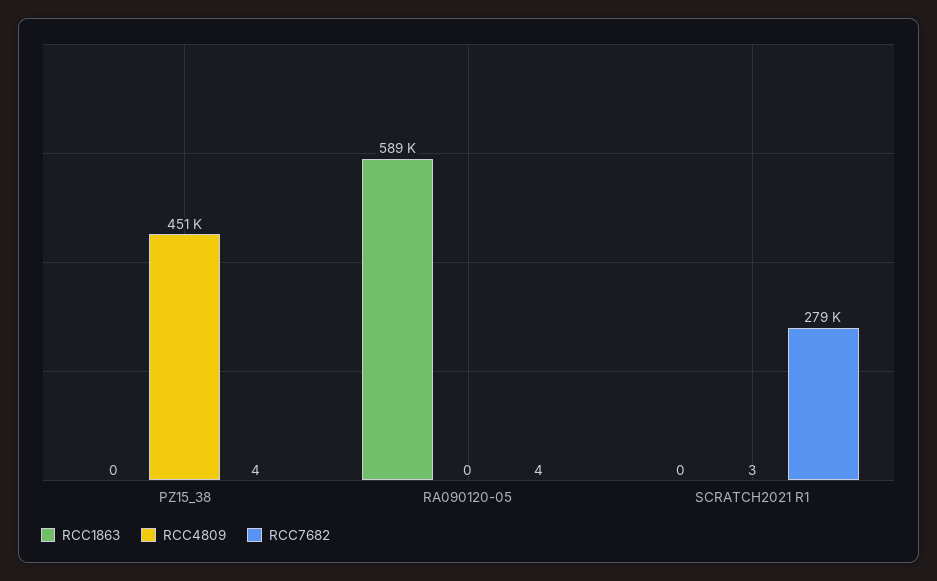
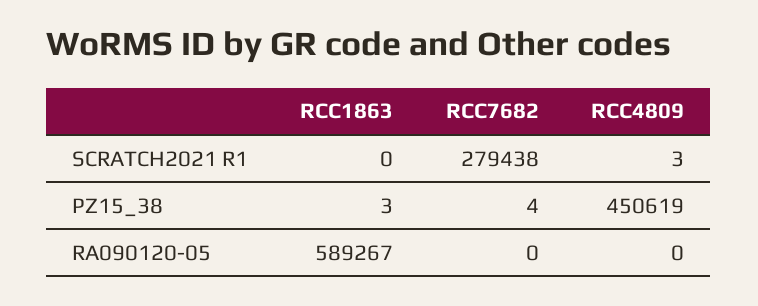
  {
    "RCC1863": {
-     "PZ15_38": 0,
+     "PZ15_38": 3,
      "RA090120-05": 589267,
      "SCRATCH2021 R1": 0
    },
    "RCC4809": {
      "PZ15_38": 450619,
      "RA090120-05": 0,
      "SCRATCH2021 R1": 3
    },
    "RCC7682": {
      "PZ15_38": 4,
-     "RA090120-05": 4,
+     "RA090120-05": 0,
      "SCRATCH2021 R1": 279438
    }
  }

